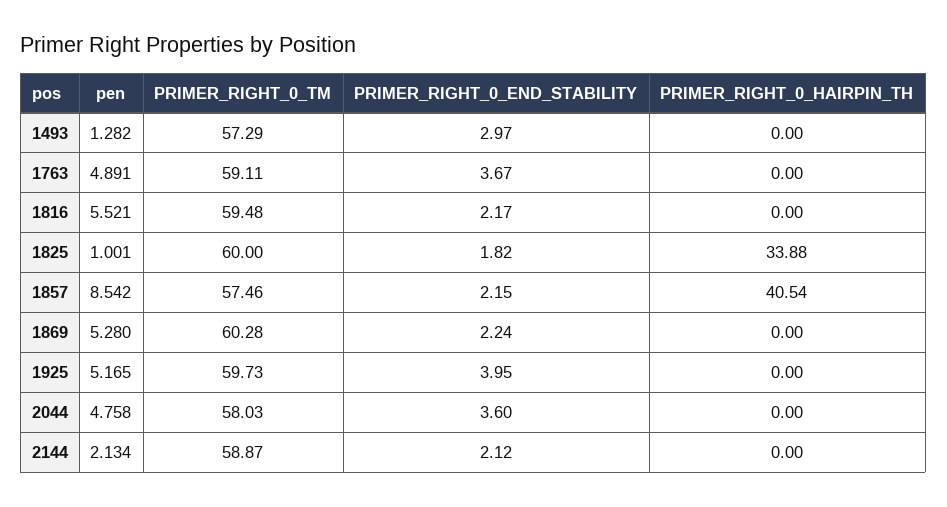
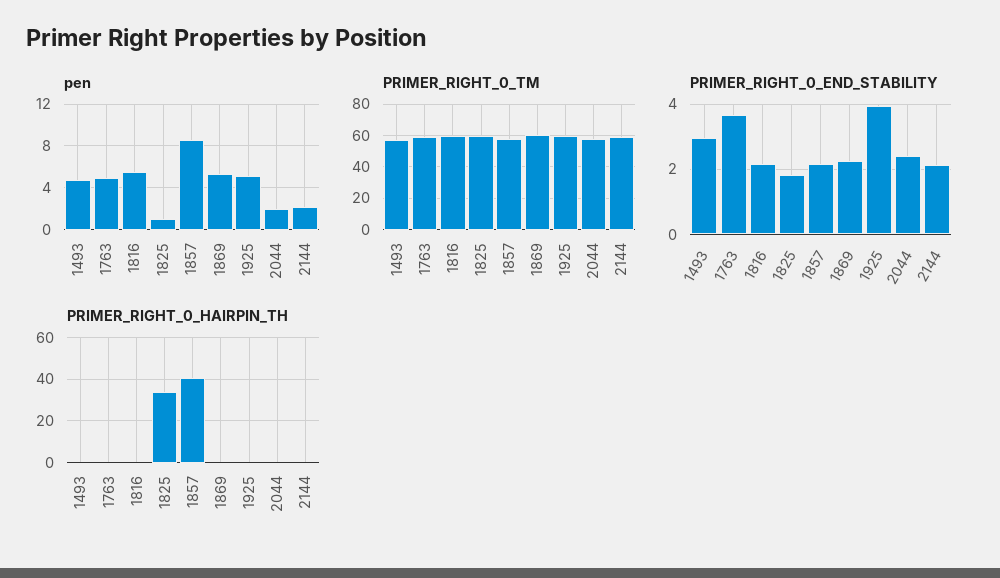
  {
    "pen": {
-     "1493": 1.282,
+     "1493": 5,
      "1763": 4.891,
      "1816": 5.521,
      "1825": 1.001,
      "1857": 8.542,
      "1869": 5.28,
      "1925": 5.165,
-     "2044": 4.758,
+     "2044": 2,
      "2144": 2.134
    },
    "PRIMER_RIGHT_0_TM": {
      "1493": 57.29,
      "1763": 59.11,
      "1816": 59.48,
      "1825": 60,
      "1857": 57.46,
      "1869": 60.28,
      "1925": 59.73,
      "2044": 58.03,
      "2144": 58.87
    },
    "PRIMER_RIGHT_0_END_STABILITY": {
      "1493": 2.97,
      "1763": 3.67,
      "1816": 2.17,
      "1825": 1.82,
      "1857": 2.15,
      "1869": 2.24,
      "1925": 3.95,
-     "2044": 3.6,
+     "2044": 2.4,
      "2144": 2.12
    },
    "PRIMER_RIGHT_0_HAIRPIN_TH": {
      "1493": 0,
      "1763": 0,
      "1816": 0,
      "1825": 33.88,
      "1857": 40.54,
      "1869": 0,
      "1925": 0,
      "2044": 0,
      "2144": 0
    }
  }

